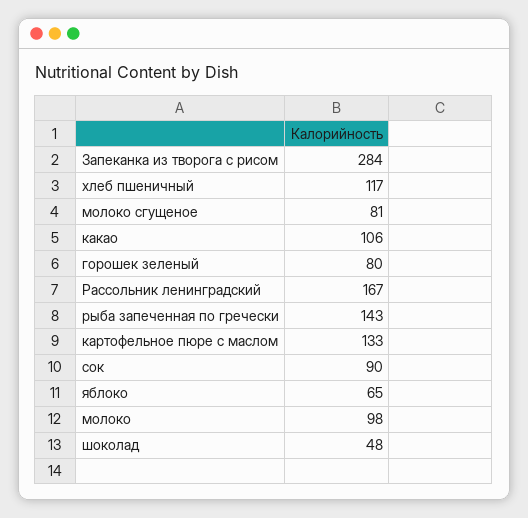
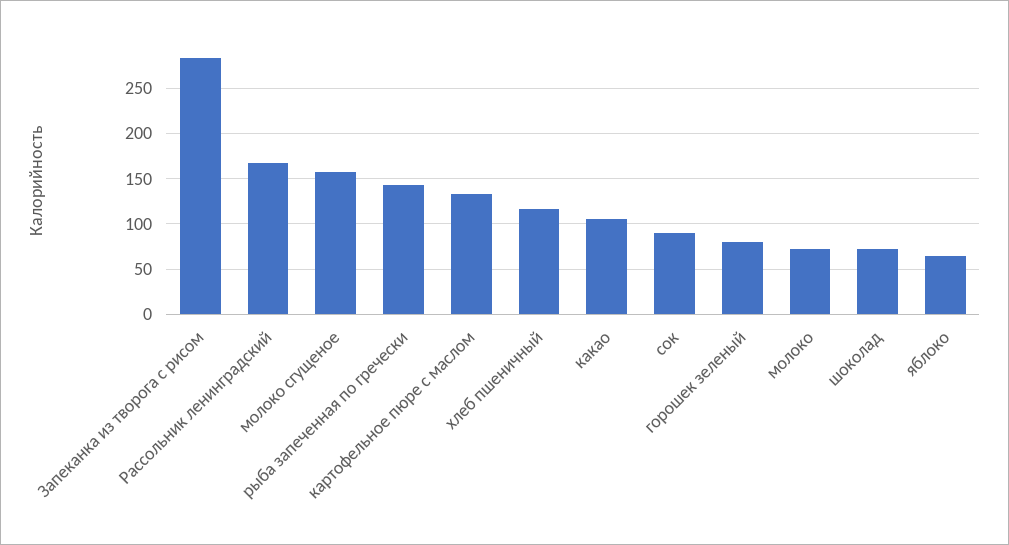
  {
    "Запеканка из творога с рисом": 284,
    "хлеб пшеничный": 117,
-   "молоко сгущеное": 81,
+   "молоко сгущеное": 160,
    "какао": 106,
    "горошек зеленый": 80,
    "Рассольник ленинградский": 167,
    "рыба запеченная по гречески": 143,
    "картофельное пюре с маслом": 133,
    "сок": 90,
    "яблоко": 65,
-   "молоко": 98,
+   "молоко": 70,
-   "шоколад": 48
+   "шоколад": 70
  }

